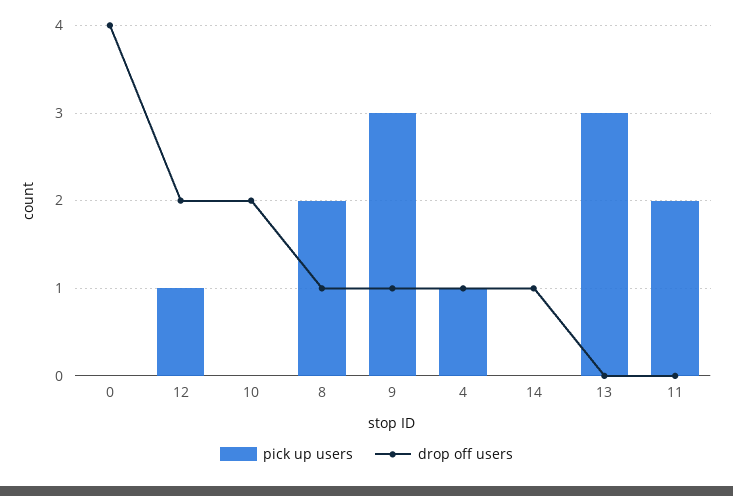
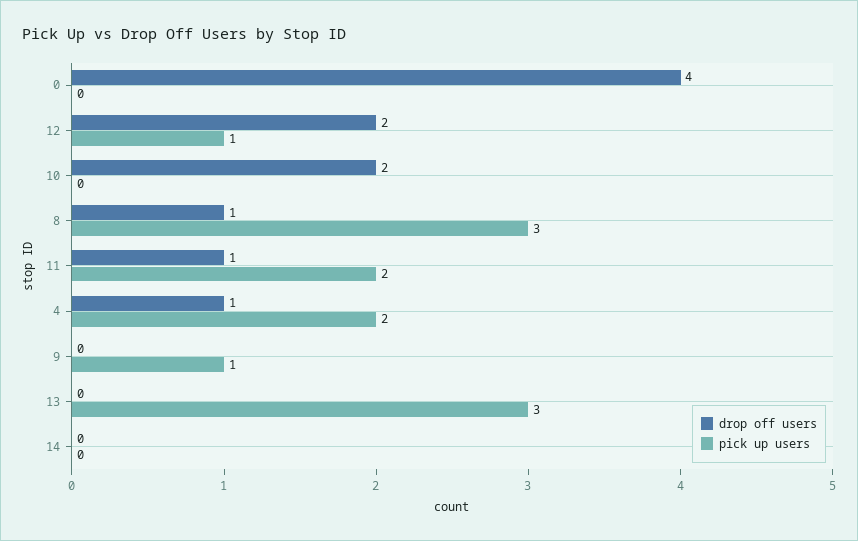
  {
    "pick up users": {
      "0": 0,
      "12": 1,
      "10": 0,
-     "8": 2,
+     "8": 3,
-     "9": 3,
+     "9": 1,
-     "4": 1,
+     "4": 2,
      "14": 0,
      "13": 3,
      "11": 2
    },
    "drop off users": {
      "0": 4,
      "12": 2,
      "10": 2,
      "8": 1,
-     "9": 1,
+     "9": 0,
      "4": 1,
-     "14": 1,
+     "14": 0,
      "13": 0,
-     "11": 0
+     "11": 1
    }
  }

